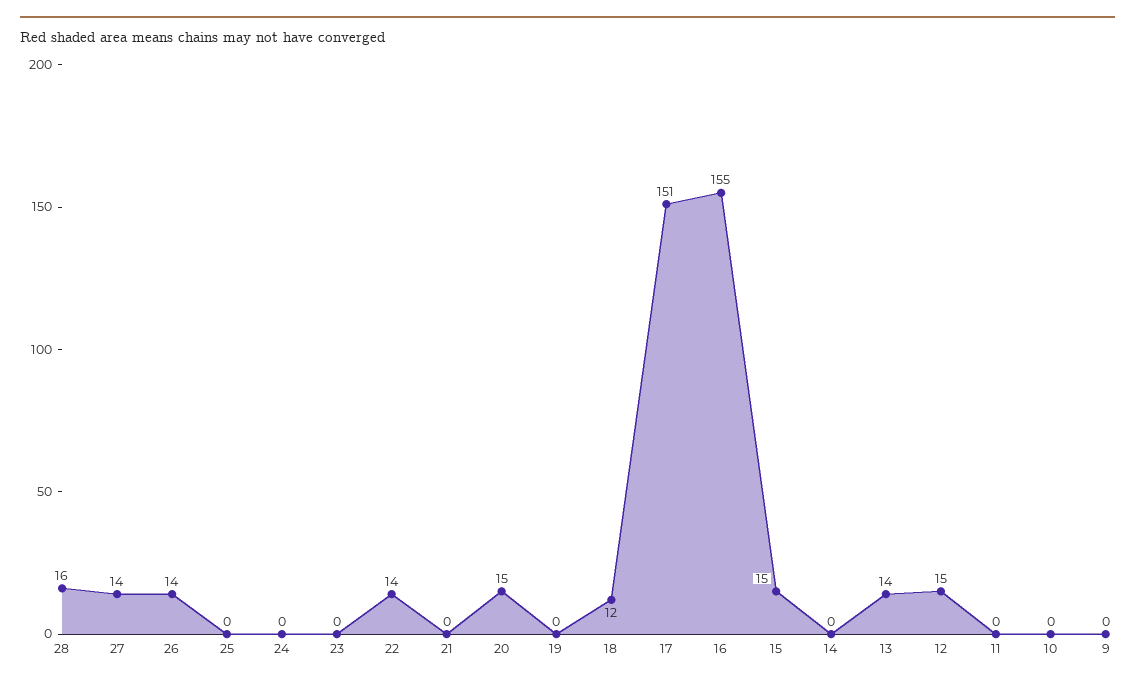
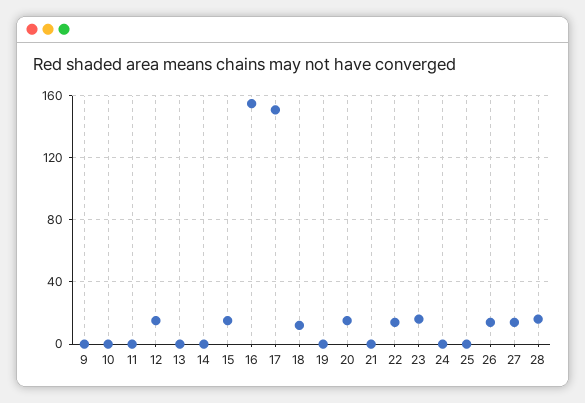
  {
    "28": 16,
    "27": 14,
    "26": 14,
    "25": 0,
    "24": 0,
-   "23": 0,
+   "23": 15,
    "22": 14,
    "21": 0,
    "20": 15,
    "19": 0,
    "18": 12,
    "17": 151,
    "16": 155,
    "15": 15,
    "14": 0,
-   "13": 14,
+   "13": 0,
    "12": 15,
    "11": 0,
    "10": 0,
    "9": 0
  }

